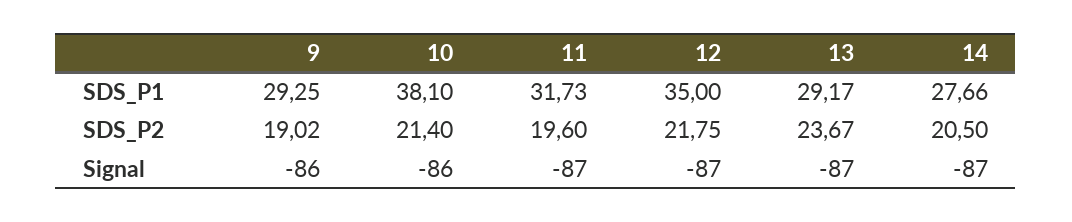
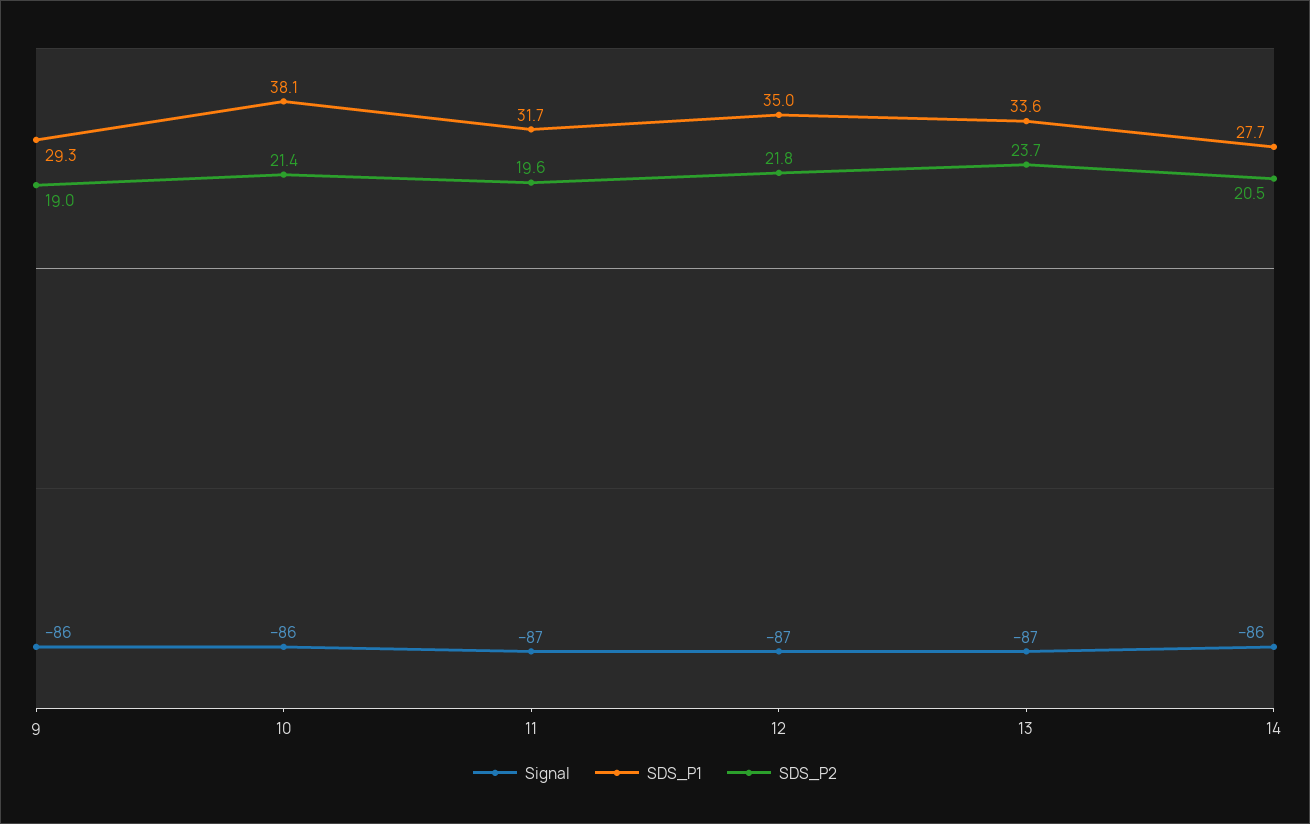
  {
    "SDS_P1": {
      "9": 29.25,
      "10": 38.1,
      "11": 31.73,
      "12": 35,
-     "13": 29.17,
+     "13": 33.6,
      "14": 27.66
    },
    "SDS_P2": {
      "9": 19.02,
      "10": 21.4,
      "11": 19.6,
      "12": 21.75,
      "13": 23.67,
      "14": 20.5
    },
    "Signal": {
      "9": -86,
      "10": -86,
      "11": -87,
      "12": -87,
      "13": -87,
-     "14": -87
+     "14": -86
    }
  }

